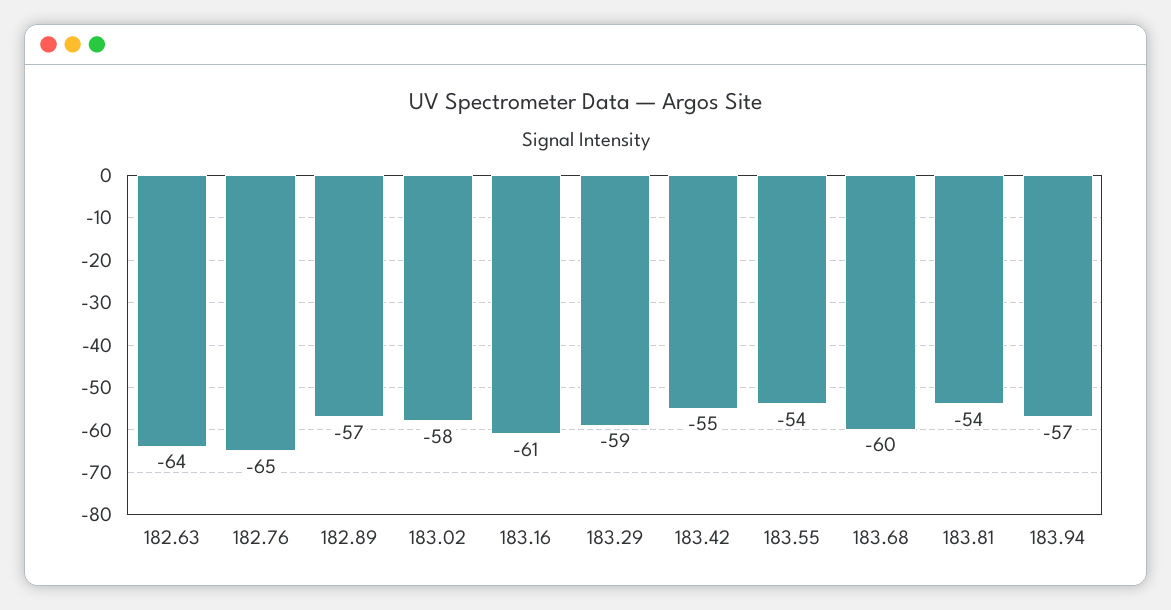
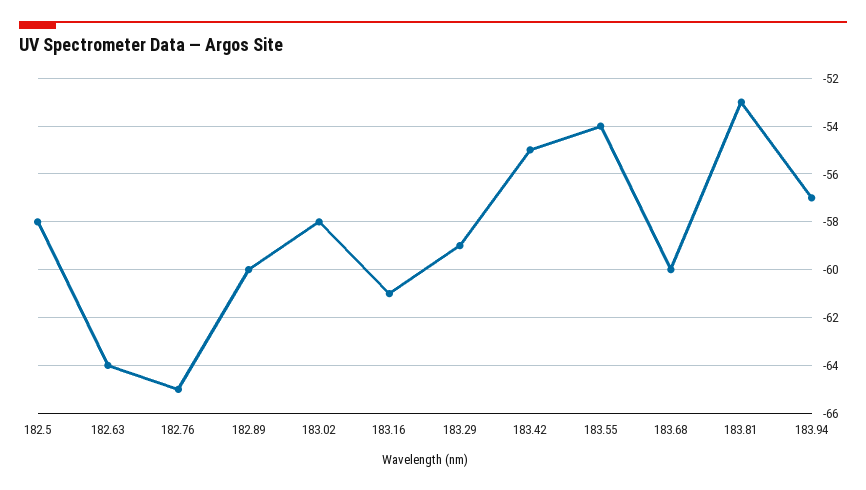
  {
    "182.63": -64,
    "182.76": -65,
-   "182.89": -57,
+   "182.89": -60,
    "183.02": -58,
    "183.16": -61,
    "183.29": -59,
    "183.42": -55,
    "183.55": -54,
    "183.68": -60,
-   "183.81": -54,
+   "183.81": -53,
-   "183.94": -57
+   "183.94": -57,
+   "182.5": -58
  }

